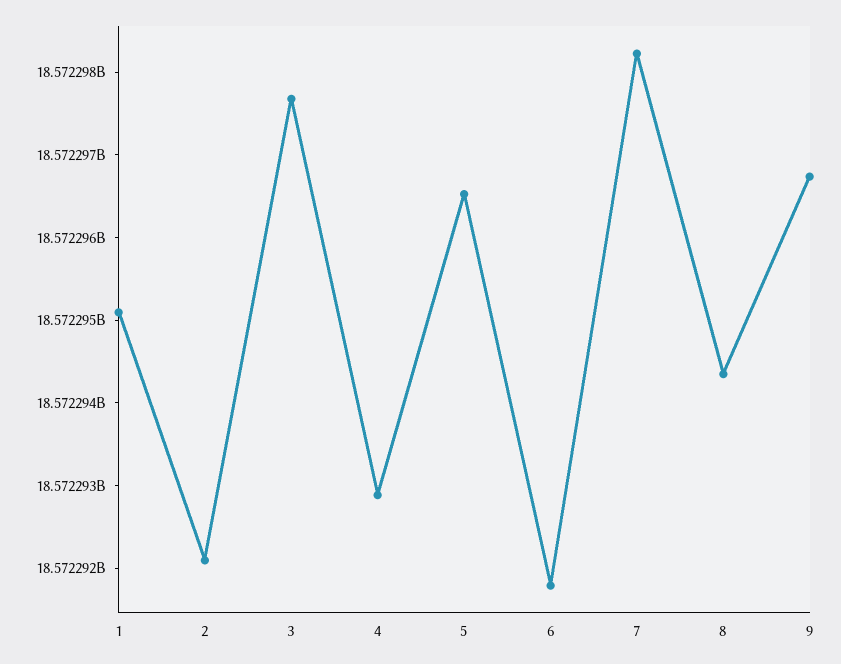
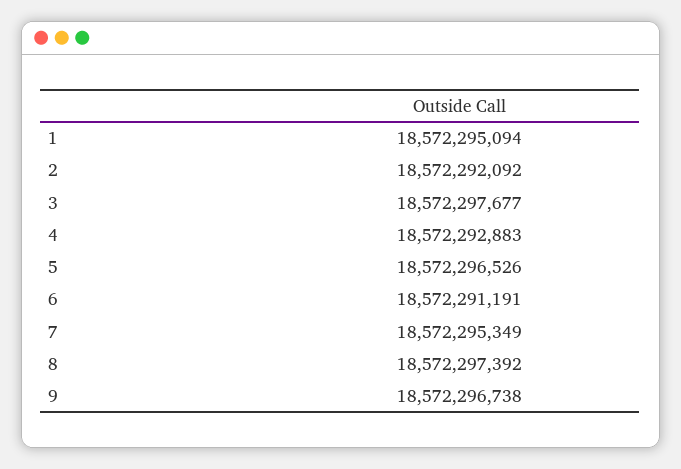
  {
    "1": 18572295094,
    "2": 18572292092,
    "3": 18572297677,
    "4": 18572292883,
    "5": 18572296526,
-   "6": 18572291800,
+   "6": 18572291191,
-   "7": 18572298200,
+   "7": 18572295349,
-   "8": 18572294400,
+   "8": 18572297392,
    "9": 18572296738
  }

